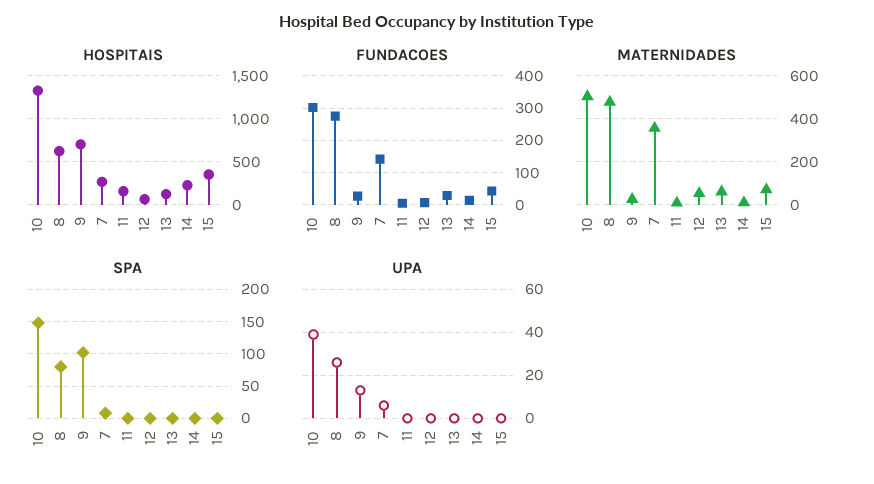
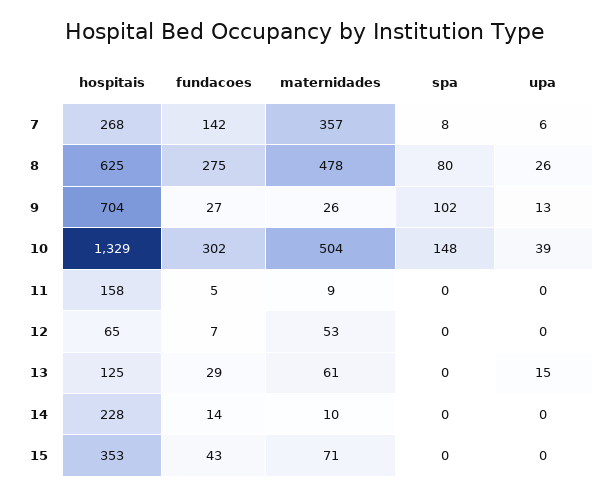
  {
    "HOSPITAIS": {
      "10": 1329,
      "8": 625,
      "9": 704,
      "7": 268,
      "11": 158,
      "12": 65,
      "13": 125,
      "14": 228,
      "15": 353
    },
    "FUNDACOES": {
      "10": 302,
      "8": 275,
      "9": 27,
      "7": 142,
      "11": 5,
      "12": 7,
      "13": 29,
      "14": 14,
      "15": 43
    },
    "MATERNIDADES": {
      "10": 504,
      "8": 478,
      "9": 26,
      "7": 357,
      "11": 9,
      "12": 53,
      "13": 61,
      "14": 10,
      "15": 71
    },
    "SPA": {
      "10": 148,
      "8": 80,
      "9": 102,
      "7": 8,
      "11": 0,
      "12": 0,
      "13": 0,
      "14": 0,
      "15": 0
    },
    "UPA": {
      "10": 39,
      "8": 26,
      "9": 13,
      "7": 6,
      "11": 0,
      "12": 0,
-     "13": 0,
+     "13": 15,
      "14": 0,
      "15": 0
    }
  }

